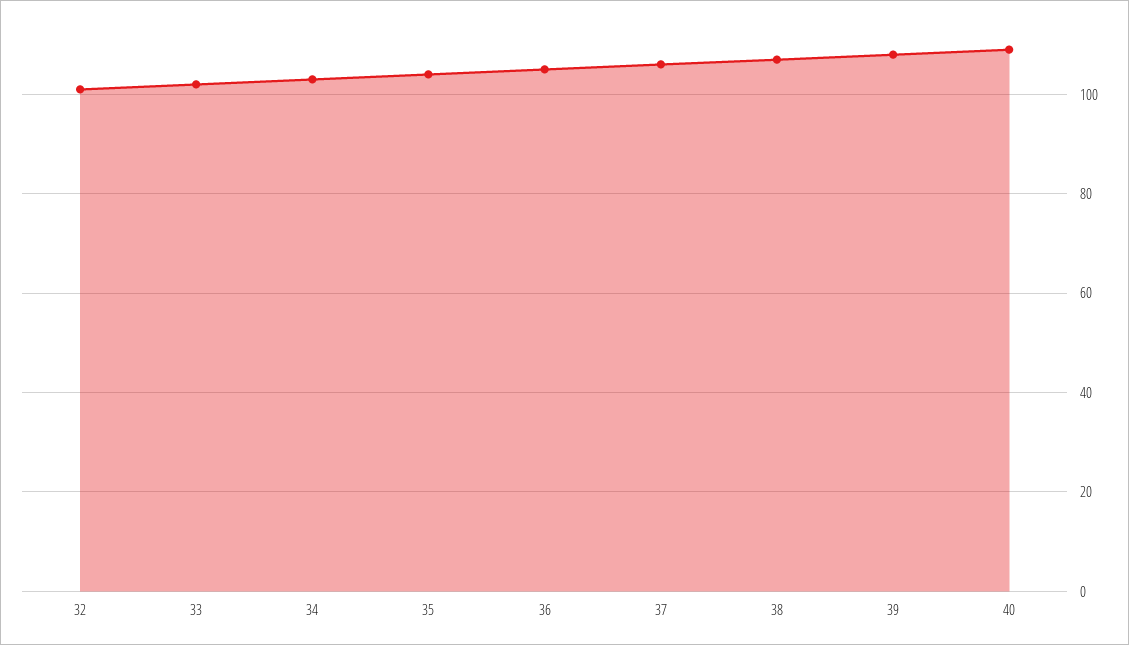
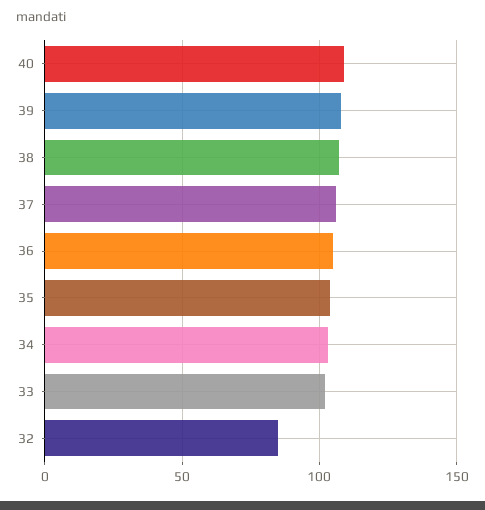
  {
-   "32": 100,
+   "32": 85,
    "33": 100,
    "34": 105,
    "35": 105,
    "36": 105,
    "37": 105,
    "38": 105,
    "39": 110,
    "40": 110
  }

